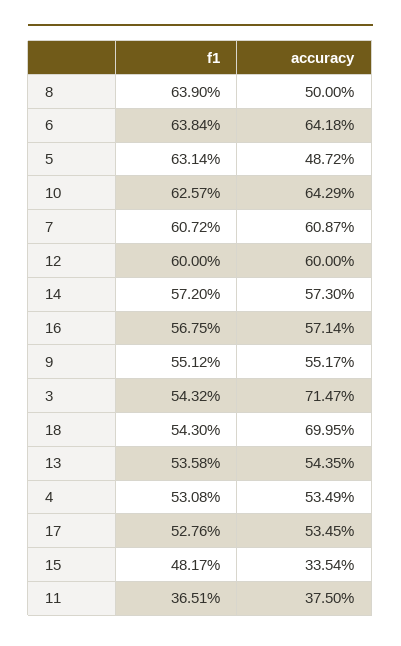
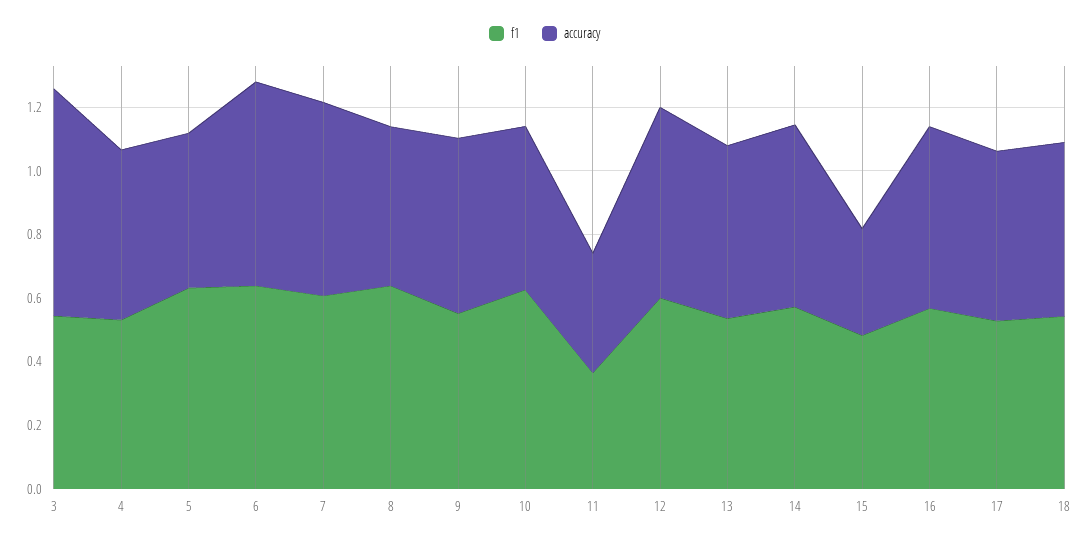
  {
    "f1": {
      "8": 0.639,
      "6": 0.6384,
      "5": 0.6314,
      "10": 0.6257,
      "7": 0.6072,
      "12": 0.6,
      "14": 0.572,
      "16": 0.5675,
      "9": 0.5512,
      "3": 0.5432,
      "18": 0.543,
      "13": 0.5358,
      "4": 0.5308,
      "17": 0.5276,
      "15": 0.4817,
      "11": 0.3651
    },
    "accuracy": {
      "8": 0.5,
      "6": 0.6418,
      "5": 0.4872,
-     "10": 0.6429,
+     "10": 0.5,
      "7": 0.6087,
      "12": 0.6,
      "14": 0.573,
      "16": 0.5714,
      "9": 0.5517,
      "3": 0.7147,
-     "18": 0.6995,
+     "18": 0.55,
      "13": 0.5435,
      "4": 0.5349,
      "17": 0.5345,
      "15": 0.3354,
      "11": 0.375
    }
  }

